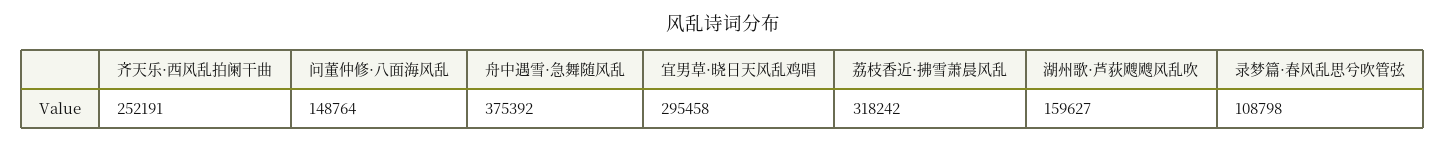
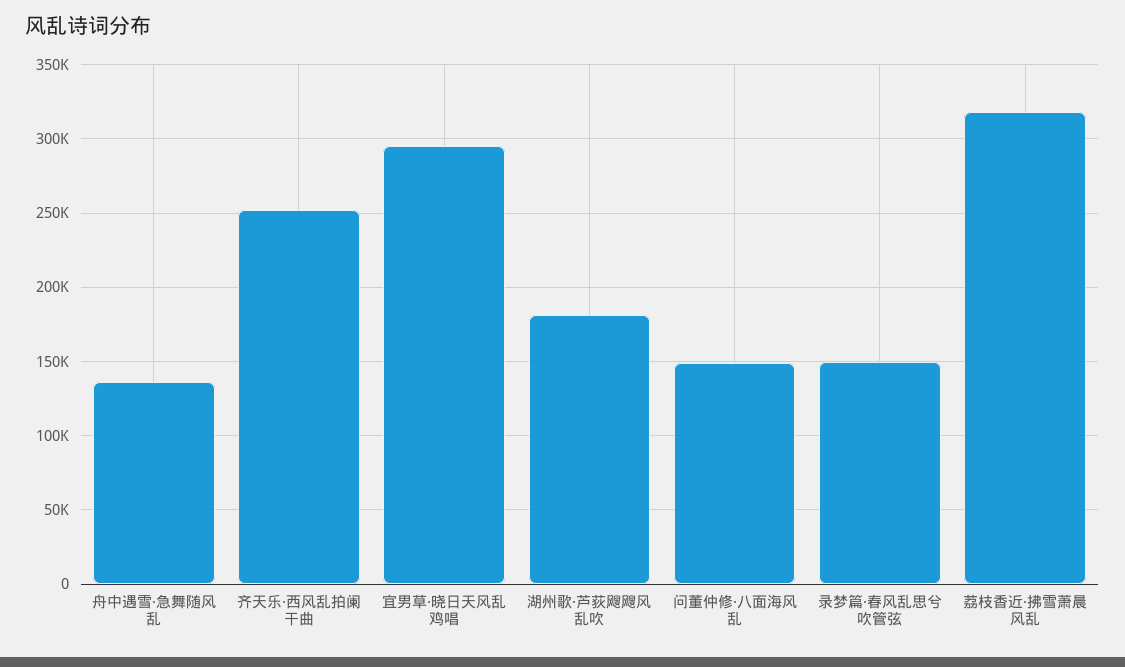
  {
    "齐天乐·西风乱拍阑干曲": 252191,
    "问董仲修·八面海风乱": 148764,
-   "舟中遇雪·急舞随风乱": 375392,
+   "舟中遇雪·急舞随风乱": 135000,
    "宜男草·晓日天风乱鸡唱": 295458,
    "荔枝香近·拂雪萧晨风乱": 318242,
-   "湖州歌·芦荻飕飕风乱吹": 159627,
+   "湖州歌·芦荻飕飕风乱吹": 180000,
-   "录梦篇·春风乱思兮吹管弦": 108798
+   "录梦篇·春风乱思兮吹管弦": 150000
  }

